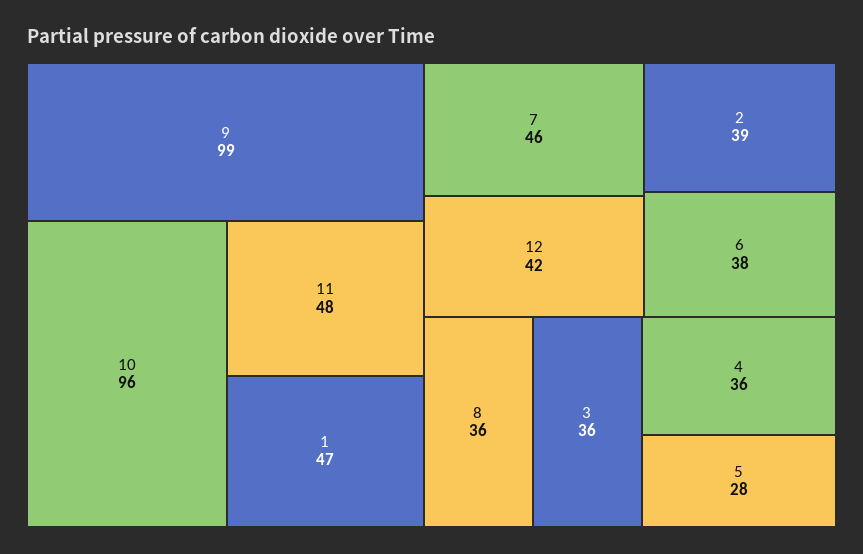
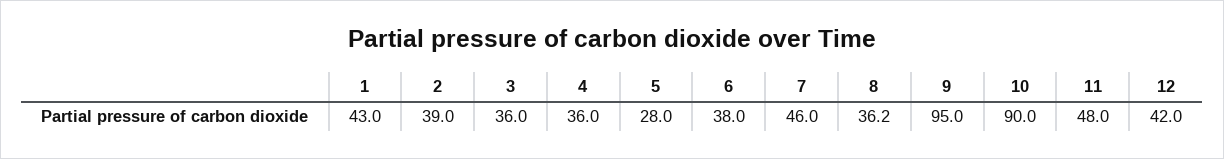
  {
-   "9": 99,
+   "9": 95,
-   "10": 96,
+   "10": 90,
    "11": 48,
-   "1": 47,
+   "1": 43,
    "7": 46,
    "12": 42,
    "2": 39,
    "6": 38,
    "8": 36.2,
    "3": 36,
    "4": 36,
    "5": 28
  }

